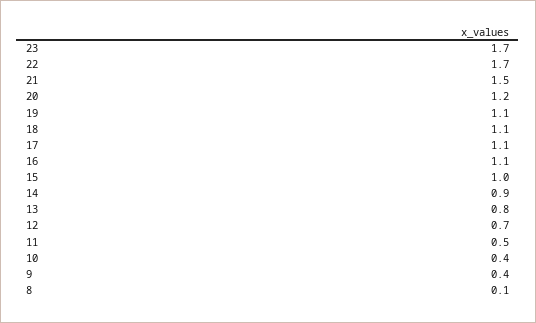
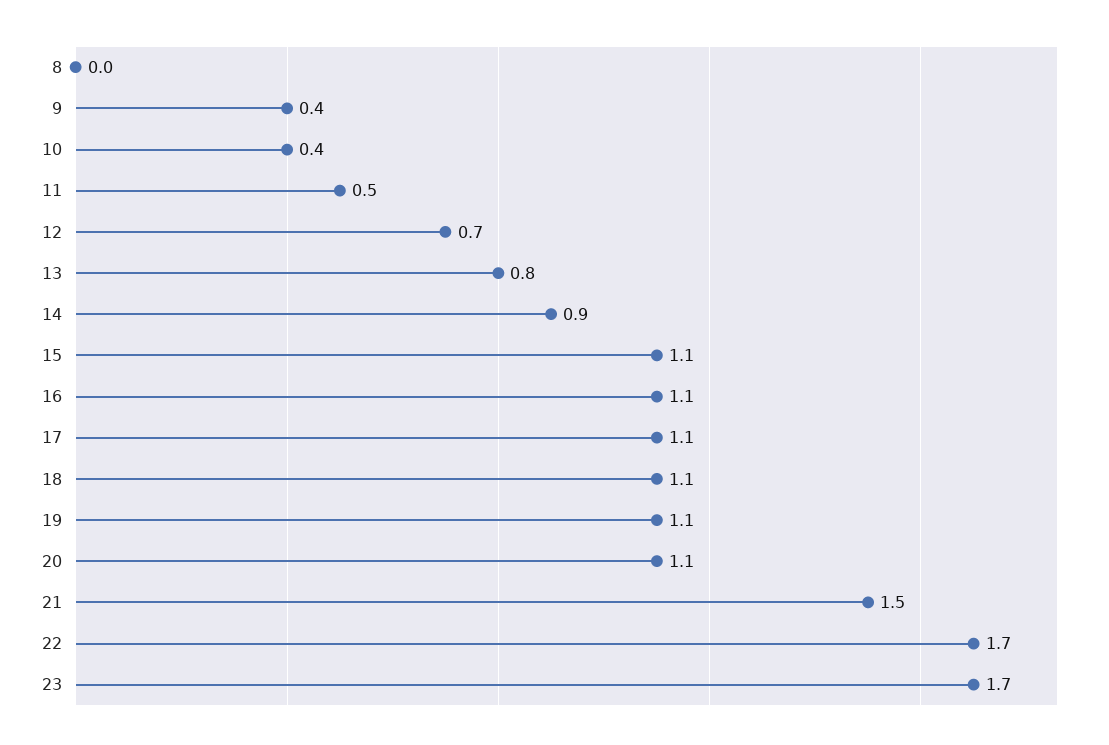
  {
    "23": 1.7,
    "22": 1.7,
    "21": 1.5,
-   "20": 1.2,
+   "20": 1.1,
    "19": 1.1,
    "18": 1.1,
    "17": 1.1,
    "16": 1.1,
-   "15": 1,
+   "15": 1.1,
    "14": 0.9,
    "13": 0.8,
    "12": 0.7,
    "11": 0.5,
    "10": 0.4,
    "9": 0.4,
-   "8": 0.1
+   "8": 0
  }

